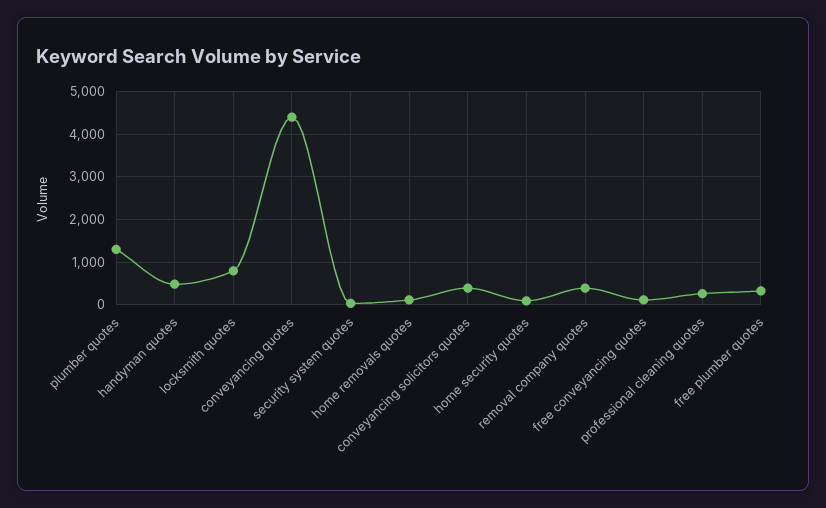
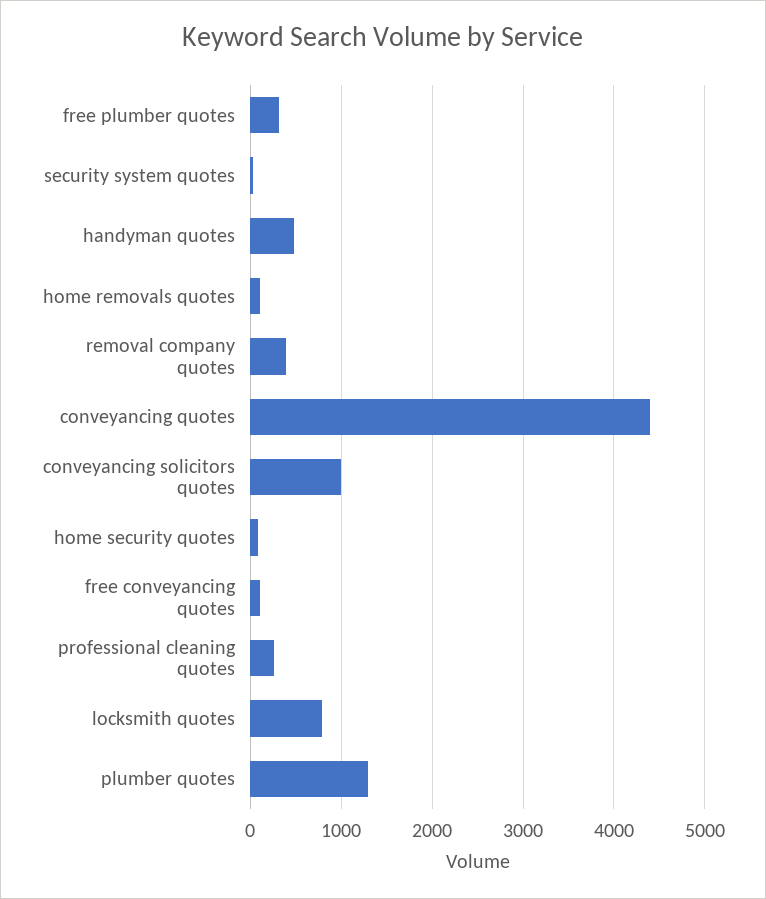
  {
    "plumber quotes": 1300,
    "handyman quotes": 500,
    "locksmith quotes": 800,
    "conveyancing quotes": 4400,
    "security system quotes": 0,
    "home removals quotes": 100,
-   "conveyancing solicitors quotes": 400,
+   "conveyancing solicitors quotes": 1000,
    "home security quotes": 100,
    "removal company quotes": 400,
    "free conveyancing quotes": 100,
    "professional cleaning quotes": 300,
    "free plumber quotes": 300
  }

